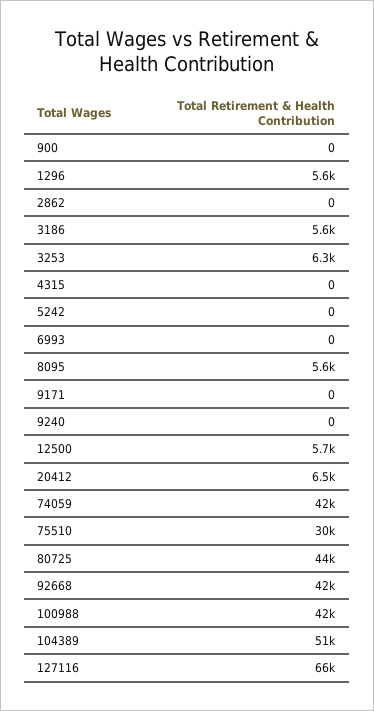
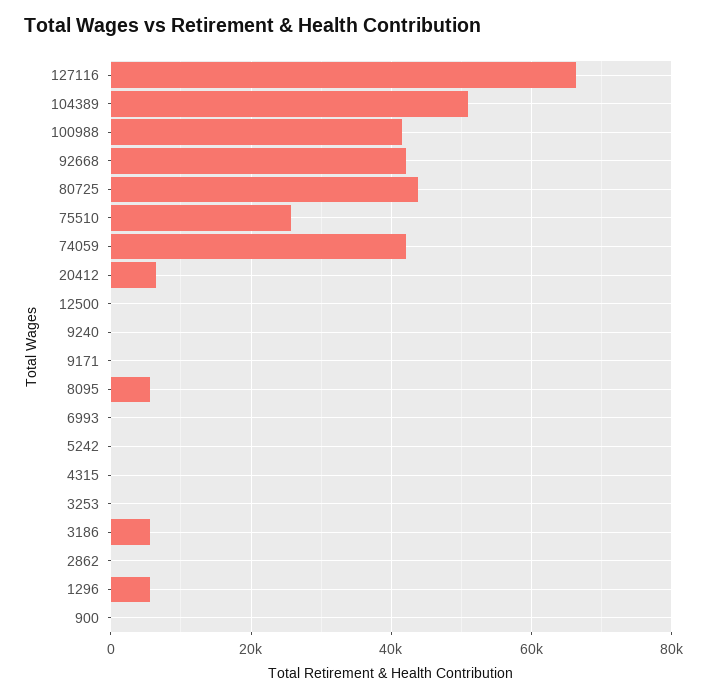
  {
    "900": 0,
    "1296": 5600,
    "2862": 0,
    "3186": 5600,
-   "3253": 6300,
+   "3253": 0,
    "4315": 0,
    "5242": 0,
    "6993": 0,
    "8095": 5600,
    "9171": 0,
    "9240": 0,
-   "12500": 5700,
+   "12500": 0,
    "20412": 6500,
    "74059": 42000,
-   "75510": 30000,
+   "75510": 26000,
    "80725": 44000,
    "92668": 42000,
    "100988": 42000,
    "104389": 51000,
    "127116": 66000
  }

